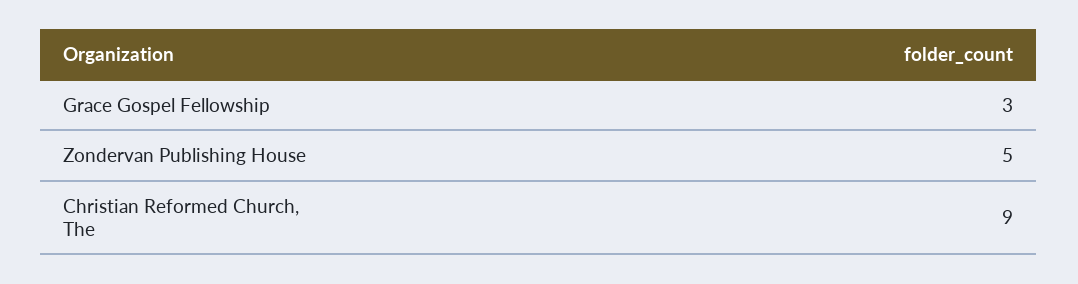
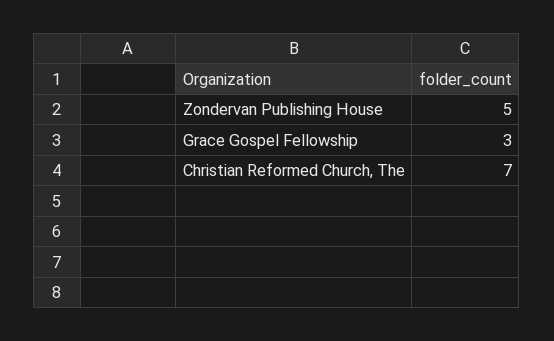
  {
    "Grace Gospel Fellowship": 3,
    "Zondervan Publishing House": 5,
-   "Christian Reformed Church, The": 9
+   "Christian Reformed Church, The": 7
  }

